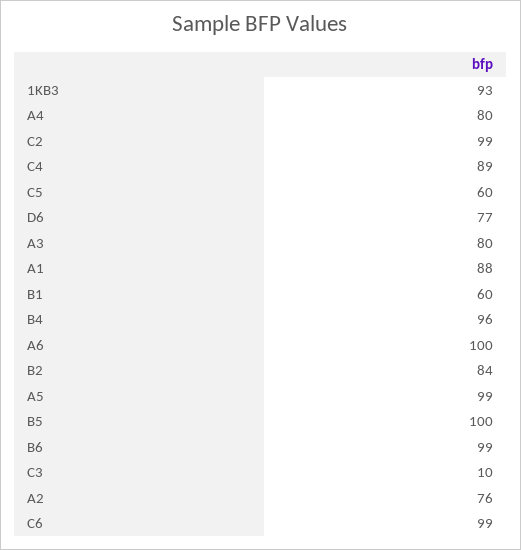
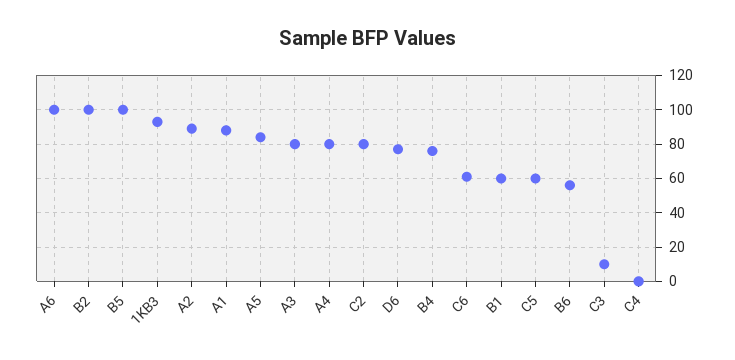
  {
    "1KB3": 93,
    "A4": 80,
-   "C2": 99,
+   "C2": 80,
-   "C4": 89,
+   "C4": 0,
    "C5": 60,
    "D6": 77,
    "A3": 80,
    "A1": 88,
    "B1": 60,
-   "B4": 96,
+   "B4": 75,
    "A6": 100,
-   "B2": 84,
+   "B2": 100,
-   "A5": 99,
+   "A5": 85,
    "B5": 100,
-   "B6": 99,
+   "B6": 55,
    "C3": 10,
-   "A2": 76,
+   "A2": 90,
-   "C6": 99
+   "C6": 60
  }

